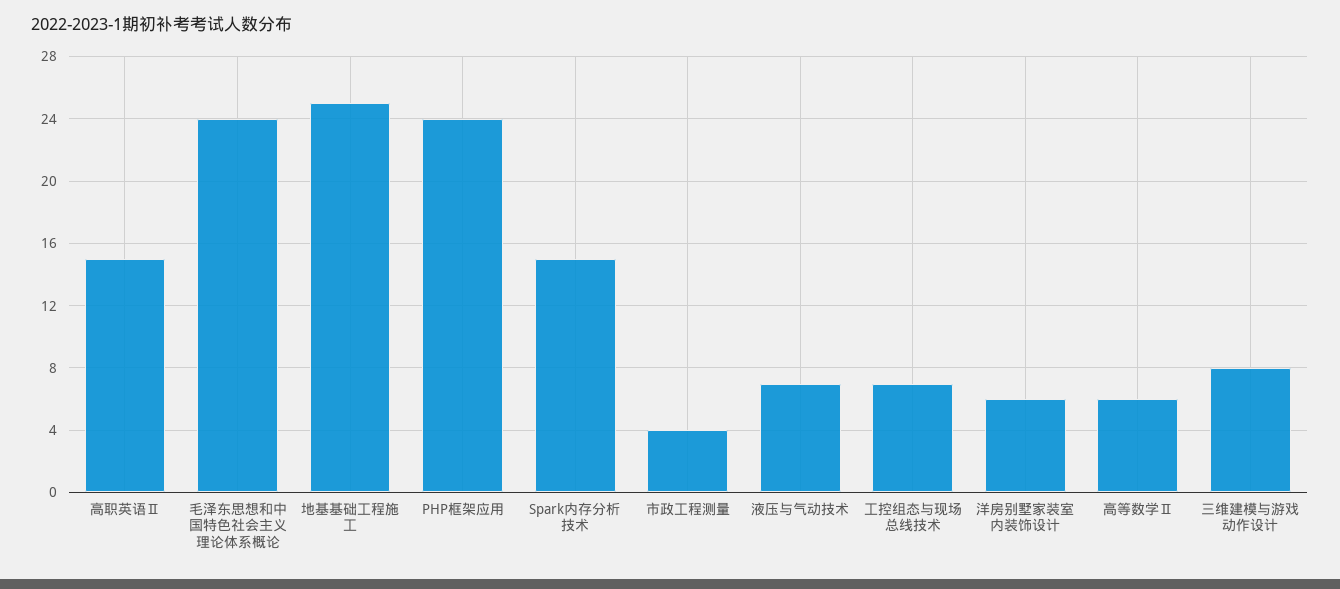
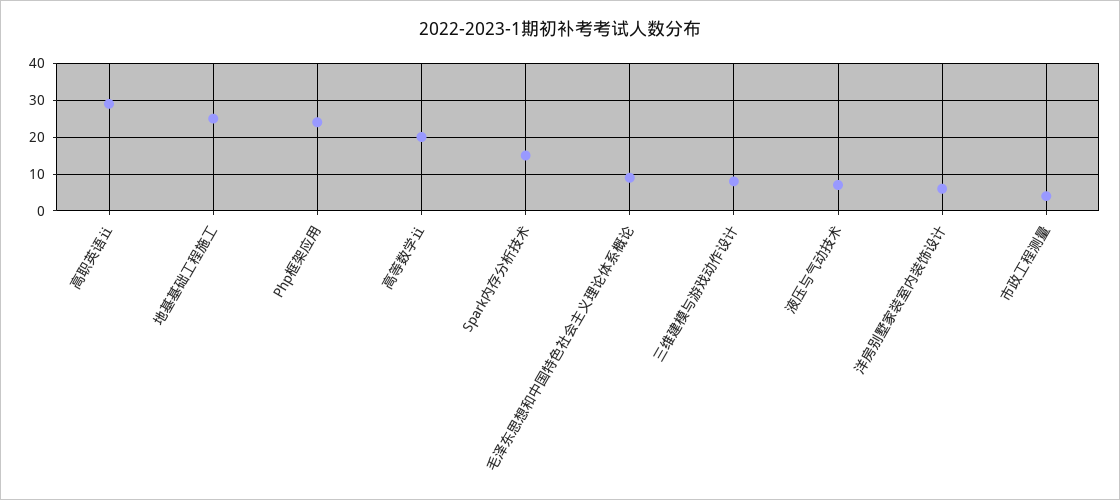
  {
-   "高职英语Ⅱ": 15,
+   "高职英语Ⅱ": 30,
-   "毛泽东思想和中国特色社会主义理论体系概论": 24,
+   "毛泽东思想和中国特色社会主义理论体系概论": 10,
    "地基基础工程施工": 25,
    "PHP框架应用": 24,
    "Spark内存分析技术": 15,
    "市政工程测量": 4,
    "液压与气动技术": 7,
-   "工控组态与现场总线技术": 7,
    "洋房别墅家装室内装饰设计": 6,
-   "高等数学Ⅱ": 6,
+   "高等数学Ⅱ": 20,
    "三维建模与游戏动作设计": 8
  }

